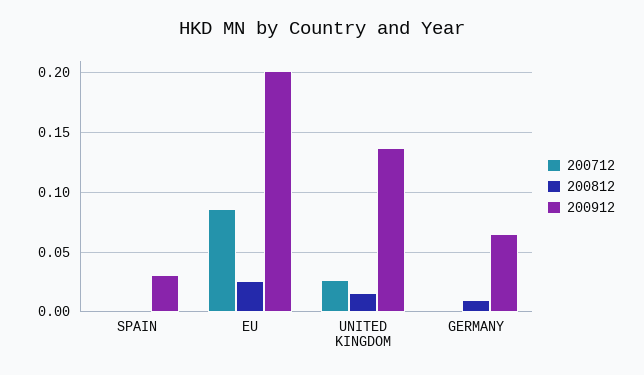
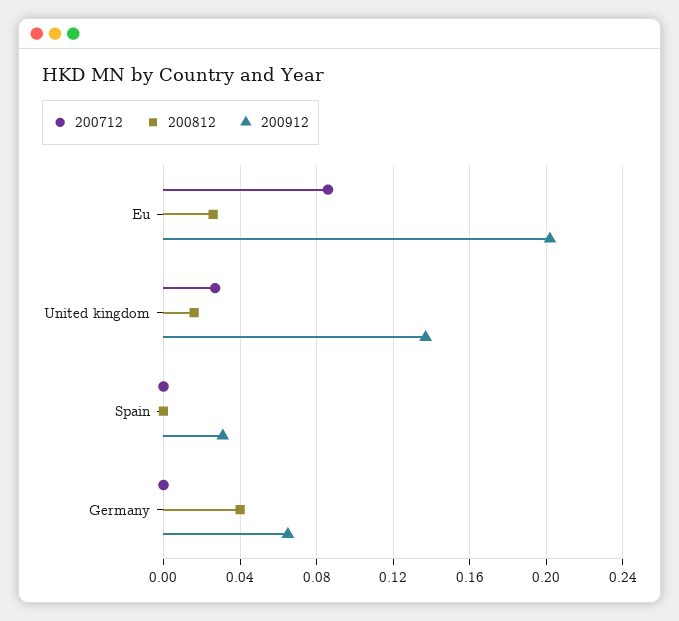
  {
    "200712": {
      "SPAIN": 0,
      "EU": 0.085,
      "UNITED KINGDOM": 0.025,
      "GERMANY": 0
    },
    "200812": {
      "SPAIN": 0,
      "EU": 0.025,
      "UNITED KINGDOM": 0.015,
-     "GERMANY": 0.01
+     "GERMANY": 0.04
    },
    "200912": {
      "SPAIN": 0.03,
      "EU": 0.2,
      "UNITED KINGDOM": 0.135,
      "GERMANY": 0.065
    }
  }

